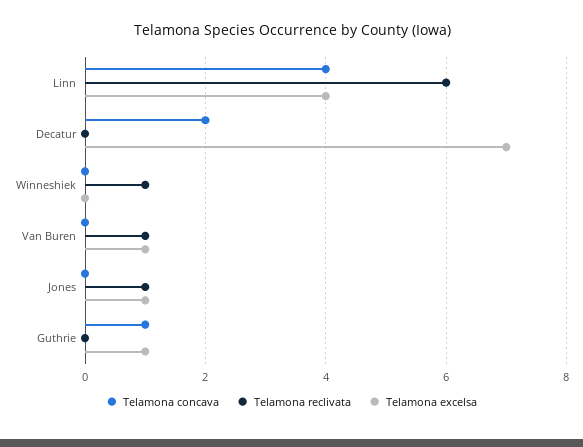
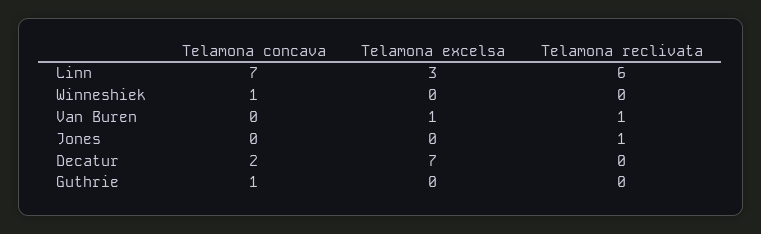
  {
    "Telamona concava": {
-     "Linn": 4,
+     "Linn": 7,
      "Decatur": 2,
-     "Winneshiek": 0,
+     "Winneshiek": 1,
      "Van Buren": 0,
      "Jones": 0,
      "Guthrie": 1
    },
    "Telamona reclivata": {
      "Linn": 6,
      "Decatur": 0,
-     "Winneshiek": 1,
+     "Winneshiek": 0,
      "Van Buren": 1,
      "Jones": 1,
      "Guthrie": 0
    },
    "Telamona excelsa": {
-     "Linn": 4,
+     "Linn": 3,
      "Decatur": 7,
      "Winneshiek": 0,
      "Van Buren": 1,
-     "Jones": 1,
+     "Jones": 0,
-     "Guthrie": 1
+     "Guthrie": 0
    }
  }

